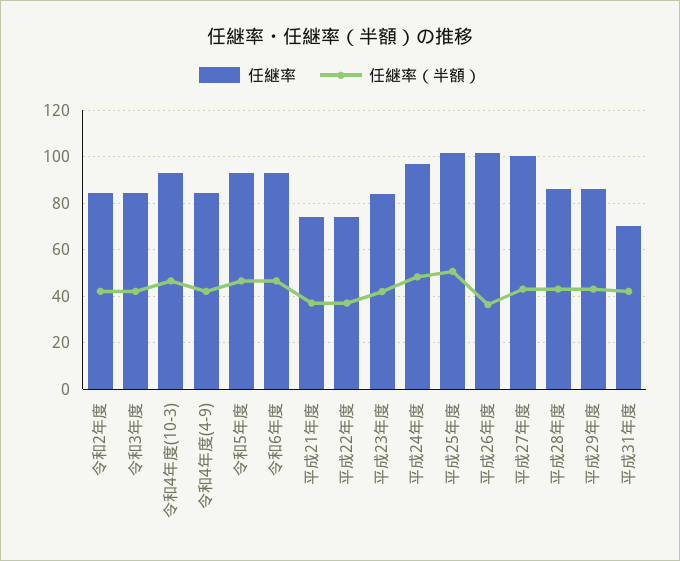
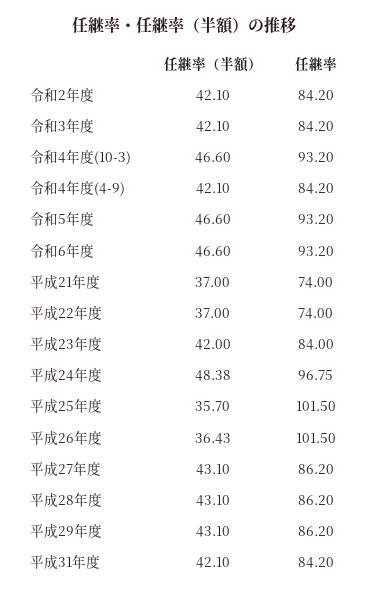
  {
    "任継率": {
      "令和2年度": 84.2,
      "令和3年度": 84.2,
      "令和4年度(10-3)": 93.2,
      "令和4年度(4-9)": 84.2,
      "令和5年度": 93.2,
      "令和6年度": 93.2,
      "平成21年度": 74,
      "平成22年度": 74,
      "平成23年度": 84,
      "平成24年度": 96.75,
      "平成25年度": 101.5,
      "平成26年度": 101.5,
-     "平成27年度": 100,
+     "平成27年度": 86.2,
      "平成28年度": 86.2,
      "平成29年度": 86.2,
-     "平成31年度": 70
+     "平成31年度": 84.2
    },
    "任継率（半額）": {
      "令和2年度": 42.1,
      "令和3年度": 42.1,
      "令和4年度(10-3)": 46.6,
      "令和4年度(4-9)": 42.1,
      "令和5年度": 46.6,
      "令和6年度": 46.6,
      "平成21年度": 37,
      "平成22年度": 37,
      "平成23年度": 42,
      "平成24年度": 48.38,
-     "平成25年度": 50,
+     "平成25年度": 35.7,
      "平成26年度": 36.43,
      "平成27年度": 43.1,
      "平成28年度": 43.1,
      "平成29年度": 43.1,
      "平成31年度": 42.1
    }
  }

